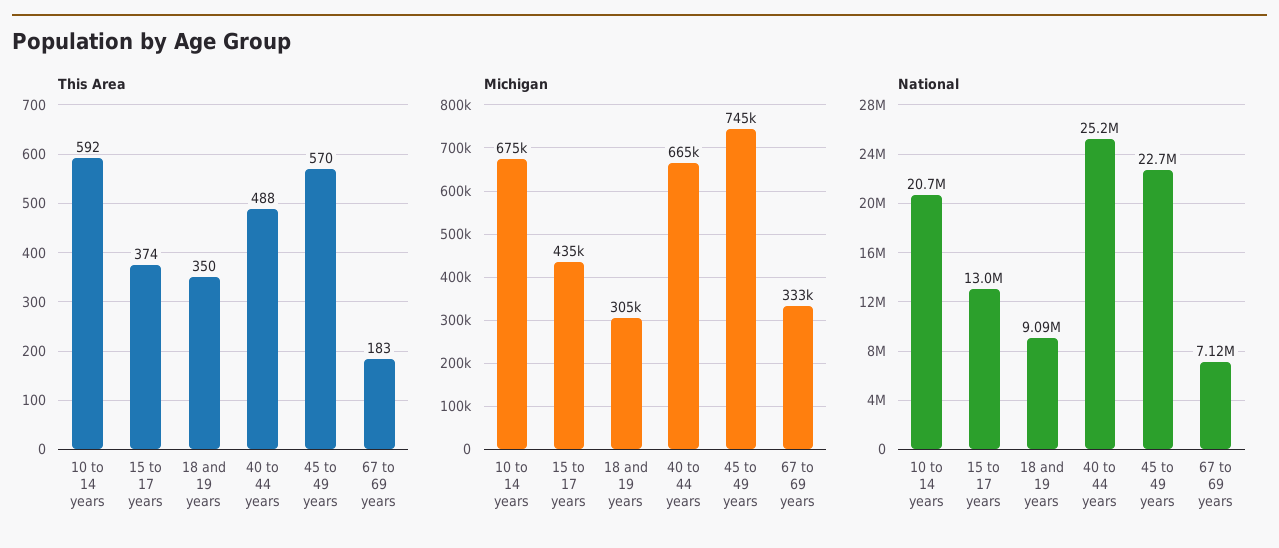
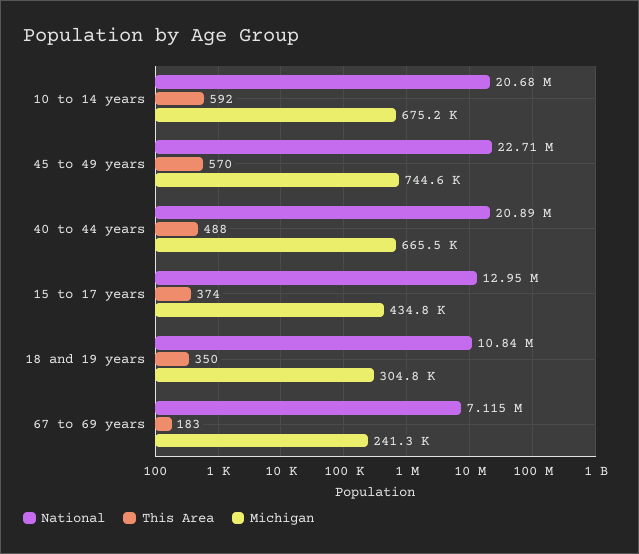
  {
    "This Area": {
      "10 to 14 years": 592,
      "15 to 17 years": 374,
      "18 and 19 years": 350,
      "40 to 44 years": 488,
      "45 to 49 years": 570,
      "67 to 69 years": 183
    },
    "Michigan": {
      "10 to 14 years": 675200,
      "15 to 17 years": 434800,
      "18 and 19 years": 304800,
      "40 to 44 years": 665500,
      "45 to 49 years": 744600,
-     "67 to 69 years": 333000
+     "67 to 69 years": 241300
    },
    "National": {
      "10 to 14 years": 20680000,
      "15 to 17 years": 12950000,
-     "18 and 19 years": 9090000,
+     "18 and 19 years": 10840000,
-     "40 to 44 years": 25200000,
+     "40 to 44 years": 20890000,
      "45 to 49 years": 22710000,
      "67 to 69 years": 7115000
    }
  }

